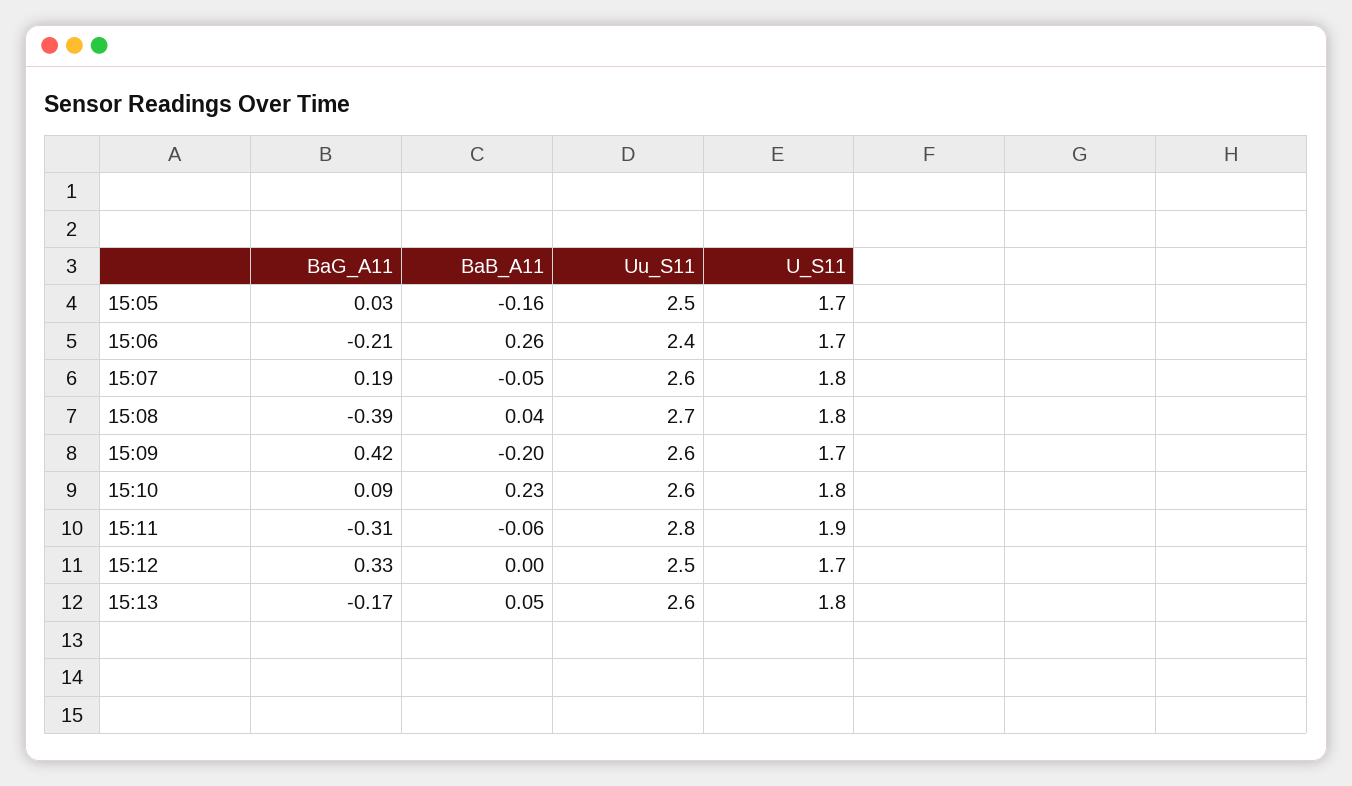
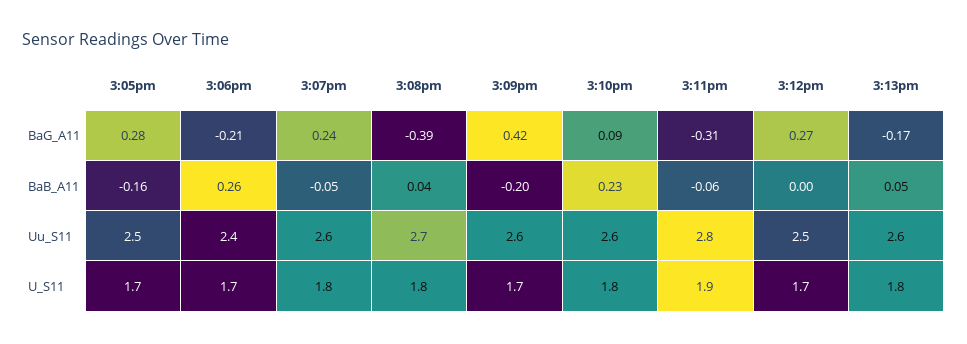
  {
    "BaG_A11": {
-     "15:05": 0.03,
+     "15:05": 0.28,
      "15:06": -0.21,
-     "15:07": 0.19,
+     "15:07": 0.24,
      "15:08": -0.39,
      "15:09": 0.42,
      "15:10": 0.09,
      "15:11": -0.31,
-     "15:12": 0.33,
+     "15:12": 0.27,
      "15:13": -0.17
    },
    "BaB_A11": {
      "15:05": -0.16,
      "15:06": 0.26,
      "15:07": -0.05,
      "15:08": 0.04,
      "15:09": -0.2,
      "15:10": 0.23,
      "15:11": -0.06,
      "15:12": 0,
      "15:13": 0.05
    },
    "Uu_S11": {
      "15:05": 2.5,
      "15:06": 2.4,
      "15:07": 2.6,
      "15:08": 2.7,
      "15:09": 2.6,
      "15:10": 2.6,
      "15:11": 2.8,
      "15:12": 2.5,
      "15:13": 2.6
    },
    "U_S11": {
      "15:05": 1.7,
      "15:06": 1.7,
      "15:07": 1.8,
      "15:08": 1.8,
      "15:09": 1.7,
      "15:10": 1.8,
      "15:11": 1.9,
      "15:12": 1.7,
      "15:13": 1.8
    }
  }

